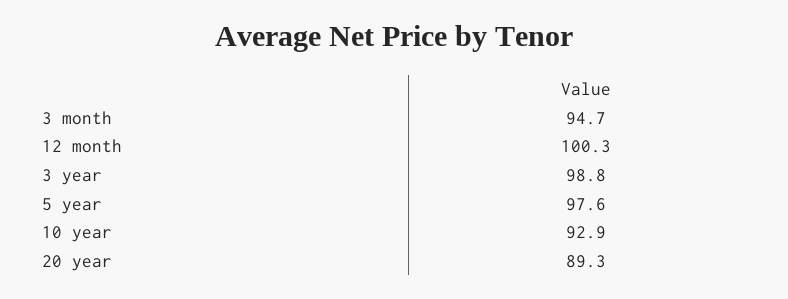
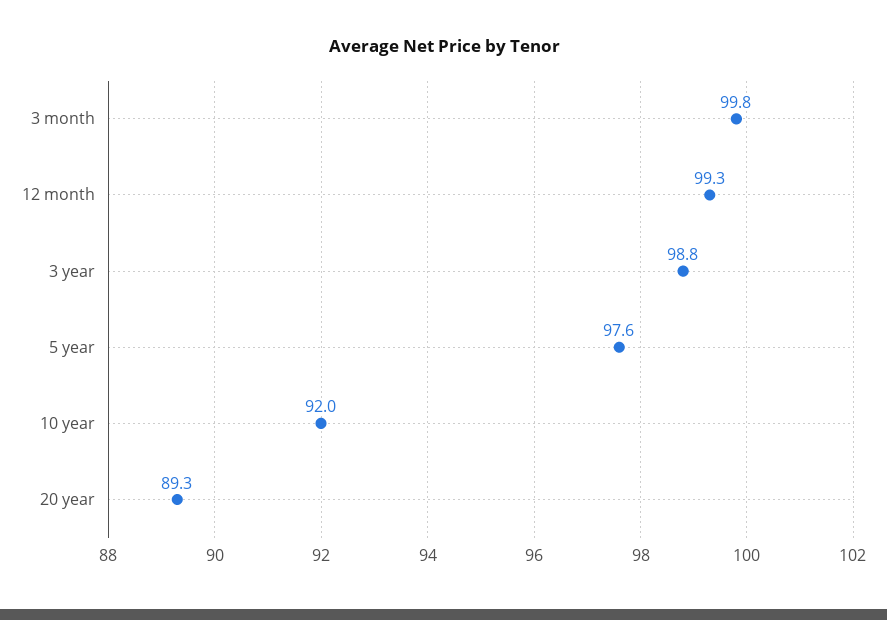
  {
-   "3 month": 94.7,
+   "3 month": 99.8,
-   "12 month": 100.3,
+   "12 month": 99.3,
    "3 year": 98.8,
    "5 year": 97.6,
-   "10 year": 92.9,
+   "10 year": 92,
    "20 year": 89.3
  }

